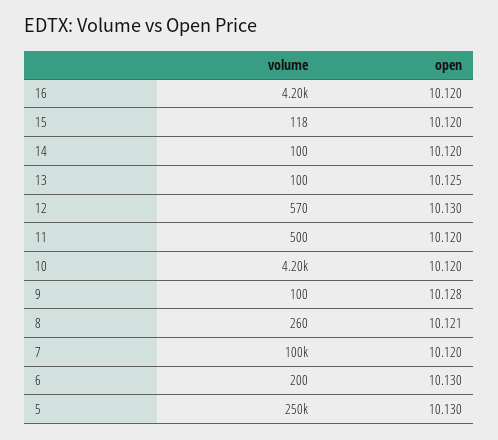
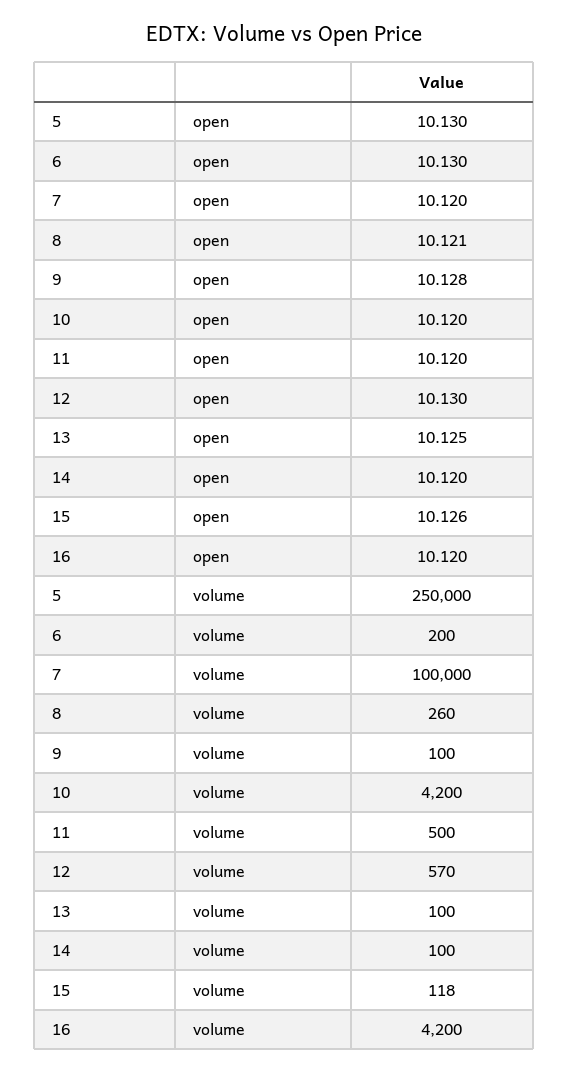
  {
    "volume": {
      "16": 4200,
      "15": 118,
      "14": 100,
      "13": 100,
      "12": 570,
      "11": 500,
      "10": 4200,
      "9": 100,
      "8": 260,
      "7": 100000,
      "6": 200,
      "5": 250000
    },
    "open": {
      "16": 10.12,
-     "15": 10.12,
+     "15": 10.126,
      "14": 10.12,
      "13": 10.125,
      "12": 10.13,
      "11": 10.12,
      "10": 10.12,
      "9": 10.128,
      "8": 10.121,
      "7": 10.12,
      "6": 10.13,
      "5": 10.13
    }
  }

